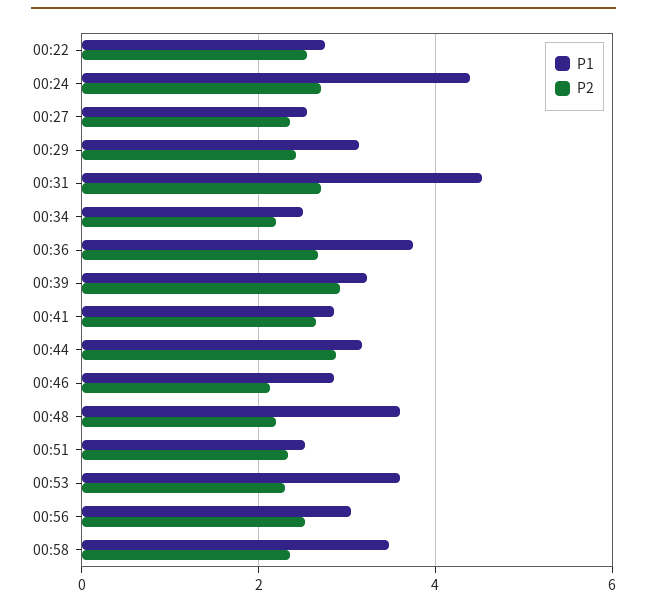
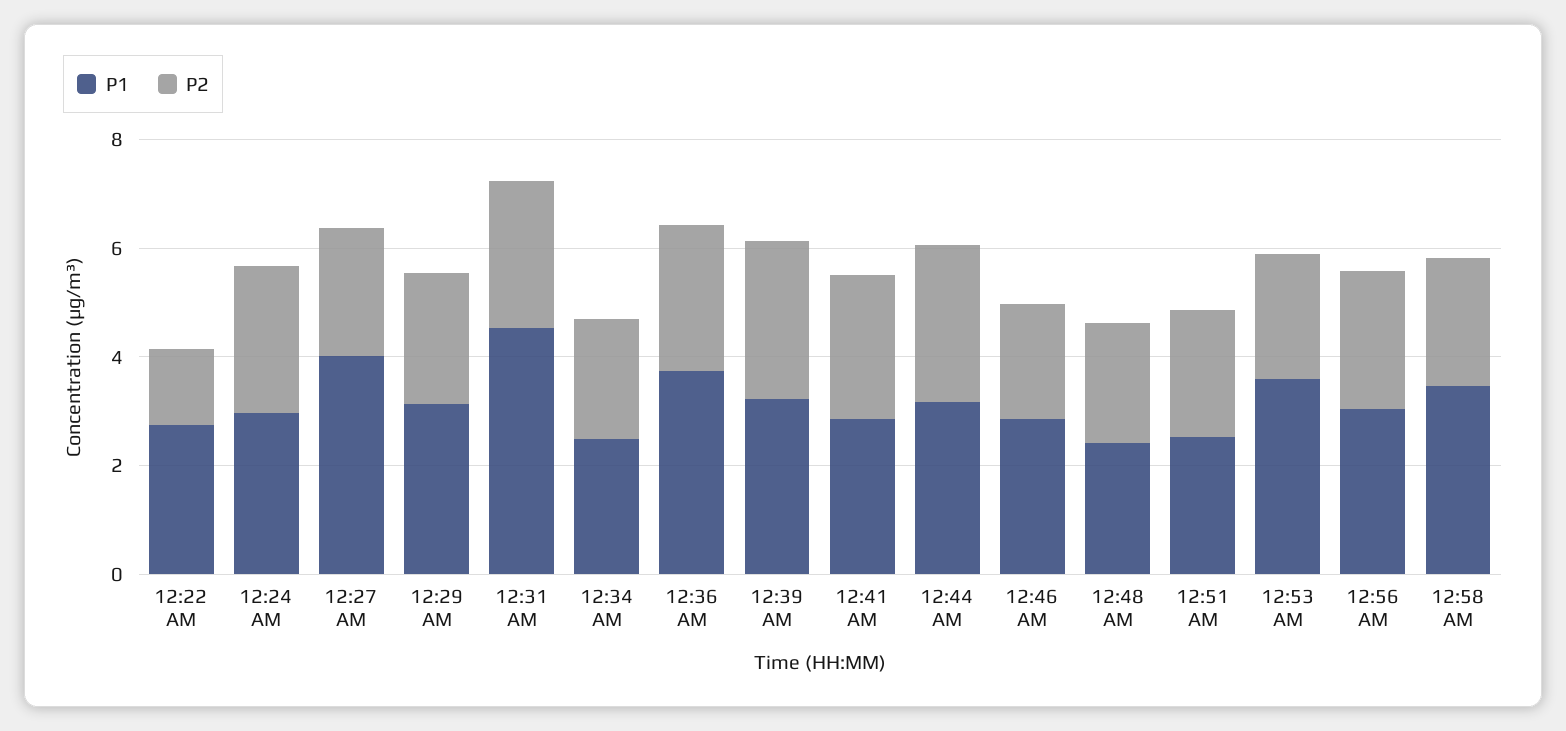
  {
    "P1": {
      "00:22": 2.8,
-     "00:24": 4.4,
+     "00:24": 3,
-     "00:27": 2.6,
+     "00:27": 4,
      "00:29": 3.2,
      "00:31": 4.6,
      "00:34": 2.6,
      "00:36": 3.8,
      "00:39": 3.2,
      "00:41": 2.8,
      "00:44": 3.2,
      "00:46": 2.8,
-     "00:48": 3.6,
+     "00:48": 2.5,
      "00:51": 2.6,
      "00:53": 3.6,
      "00:56": 3,
      "00:58": 3.4
    },
    "P2": {
-     "00:22": 2.6,
+     "00:22": 1.5,
      "00:24": 2.8,
      "00:27": 2.4,
      "00:29": 2.4,
      "00:31": 2.8,
      "00:34": 2.2,
      "00:36": 2.6,
      "00:39": 3,
      "00:41": 2.6,
      "00:44": 2.8,
      "00:46": 2.2,
      "00:48": 2.2,
      "00:51": 2.4,
      "00:53": 2.4,
      "00:56": 2.6,
      "00:58": 2.4
    }
  }

